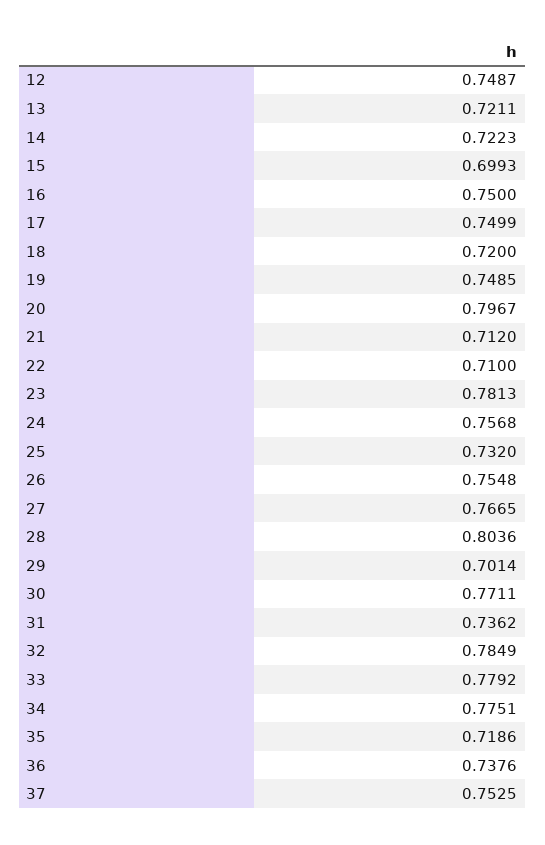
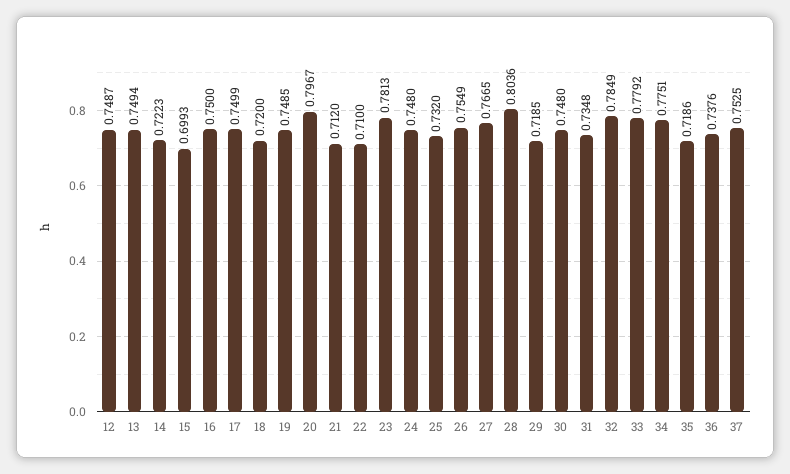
  {
    "12": 0.7487,
-   "13": 0.7211,
+   "13": 0.7494,
    "14": 0.7223,
    "15": 0.6993,
    "16": 0.75,
    "17": 0.7499,
    "18": 0.72,
    "19": 0.7485,
    "20": 0.7967,
    "21": 0.712,
    "22": 0.71,
    "23": 0.7813,
-   "24": 0.7568,
+   "24": 0.748,
    "25": 0.732,
-   "26": 0.7548,
+   "26": 0.7549,
    "27": 0.7665,
    "28": 0.8036,
-   "29": 0.7014,
+   "29": 0.7185,
-   "30": 0.7711,
+   "30": 0.748,
-   "31": 0.7362,
+   "31": 0.7348,
    "32": 0.7849,
    "33": 0.7792,
    "34": 0.7751,
    "35": 0.7186,
    "36": 0.7376,
    "37": 0.7525
  }

